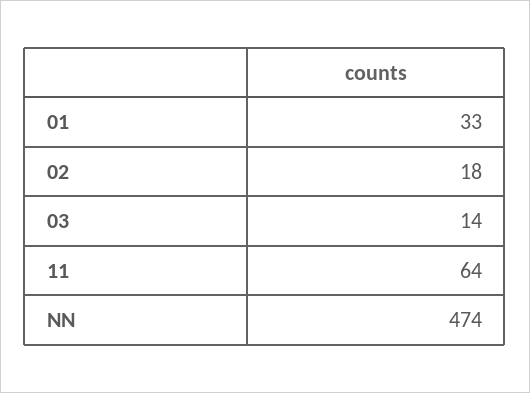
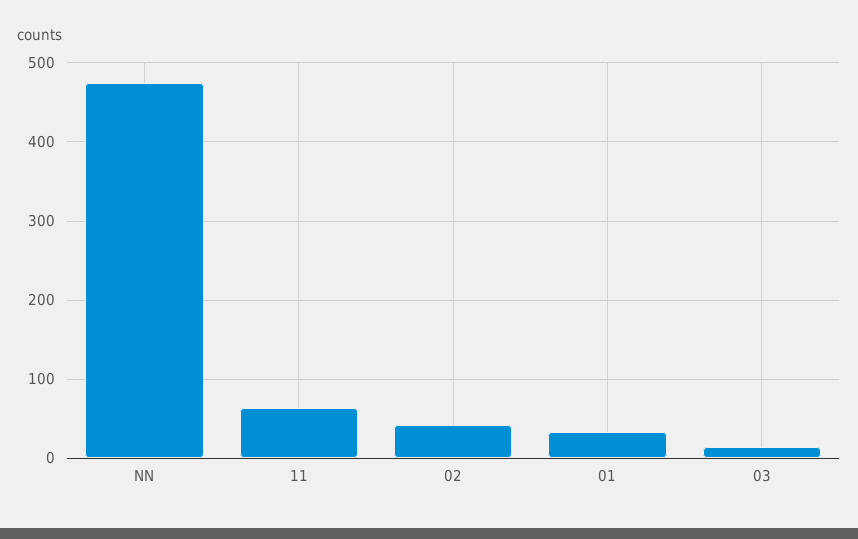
  {
    "01": 33,
-   "02": 18,
+   "02": 40,
    "03": 14,
    "11": 64,
    "NN": 474
  }

